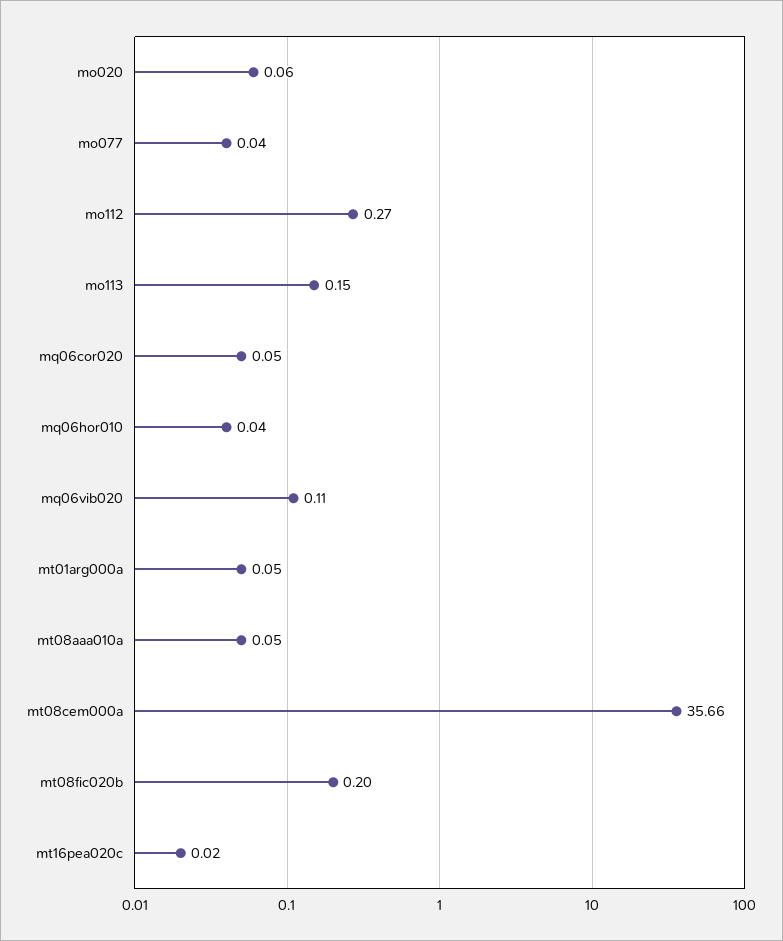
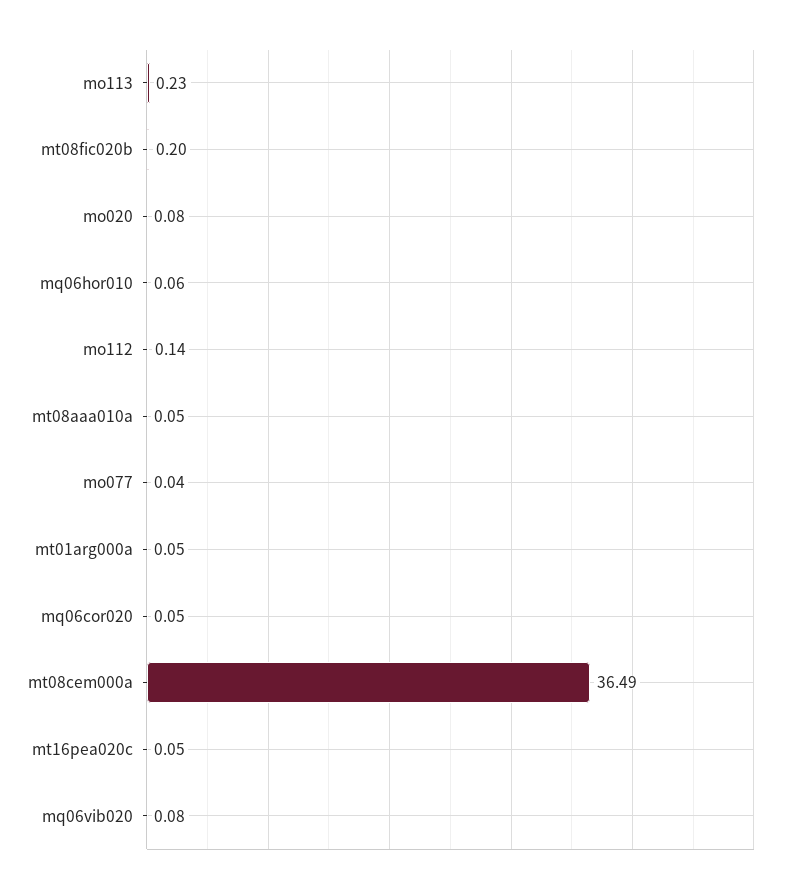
  {
-   "mo020": 0.06,
+   "mo020": 0.08,
    "mo077": 0.04,
-   "mo112": 0.27,
+   "mo112": 0.14,
-   "mo113": 0.15,
+   "mo113": 0.23,
    "mq06cor020": 0.05,
-   "mq06hor010": 0.04,
+   "mq06hor010": 0.06,
-   "mq06vib020": 0.11,
+   "mq06vib020": 0.08,
    "mt01arg000a": 0.05,
    "mt08aaa010a": 0.05,
-   "mt08cem000a": 35.66,
+   "mt08cem000a": 36.49,
    "mt08fic020b": 0.2,
-   "mt16pea020c": 0.02
+   "mt16pea020c": 0.05
  }

